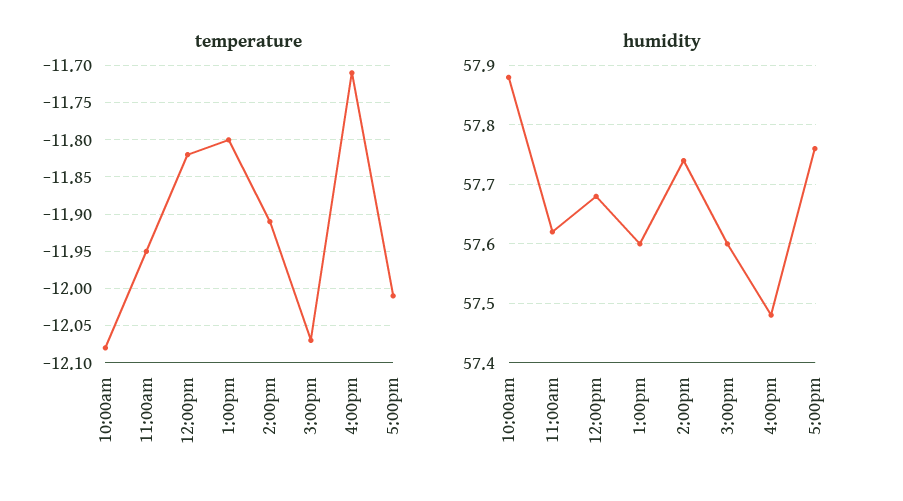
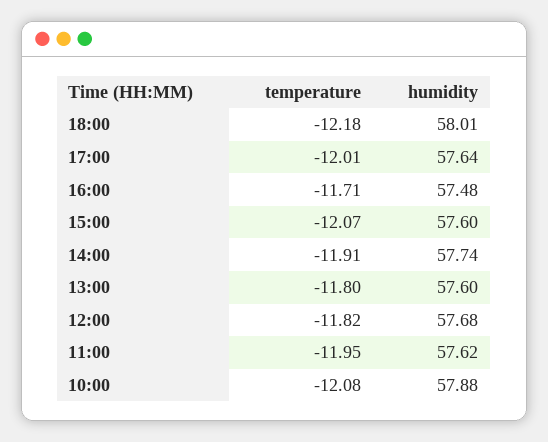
  {
    "temperature": {
      "10:00am": -12.08,
      "11:00am": -11.95,
      "12:00pm": -11.82,
      "1:00pm": -11.8,
      "2:00pm": -11.91,
      "3:00pm": -12.07,
      "4:00pm": -11.71,
-     "5:00pm": -12.01
+     "5:00pm": -12.01,
+     "18:00": -12.18
    },
    "humidity": {
      "10:00am": 57.88,
      "11:00am": 57.62,
      "12:00pm": 57.68,
      "1:00pm": 57.6,
      "2:00pm": 57.74,
      "3:00pm": 57.6,
      "4:00pm": 57.48,
-     "5:00pm": 57.75
+     "5:00pm": 57.64,
+     "18:00": 58.01
    }
  }

